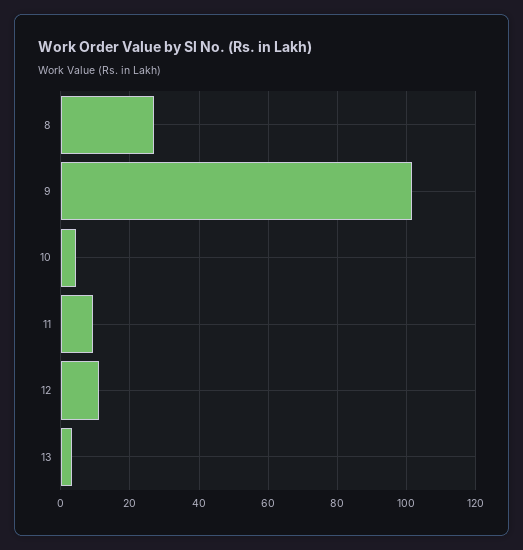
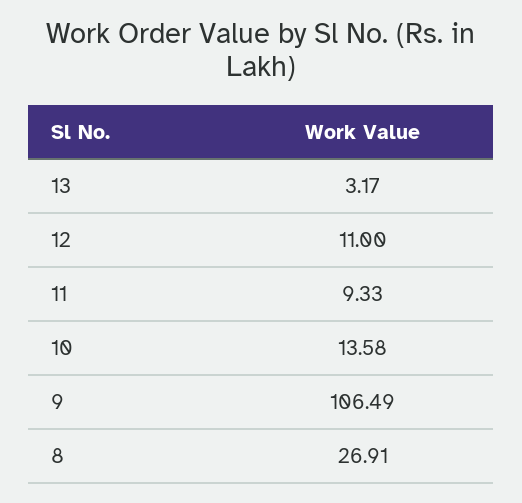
  {
    "8": 26.91,
-   "9": 102,
+   "9": 106.49,
-   "10": 4,
+   "10": 13.58,
    "11": 9.33,
    "12": 11,
    "13": 3.17
  }

